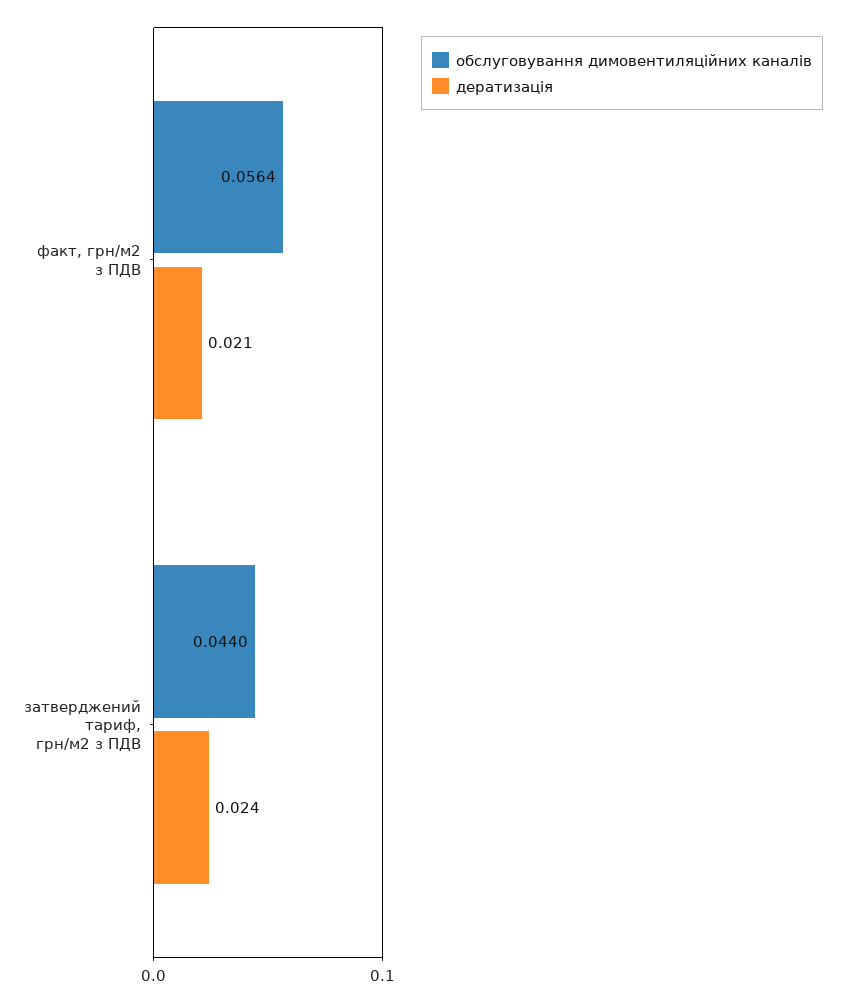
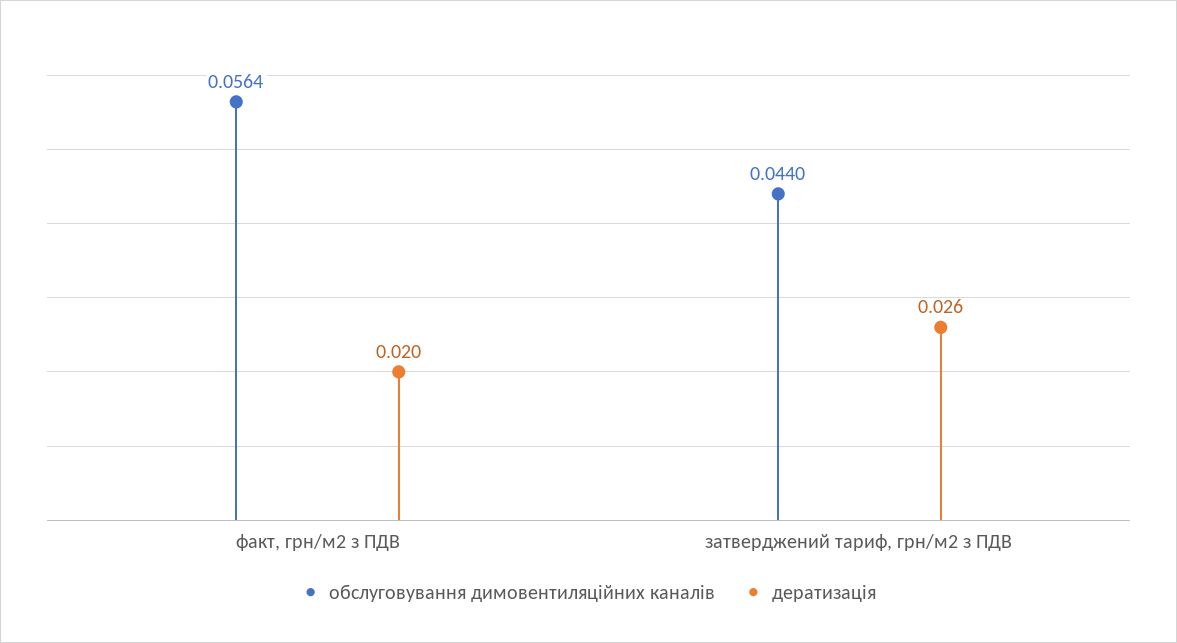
  {
    "обслуговування димовентиляційних каналів": {
      "факт, грн/м2 з ПДВ": 0.0564,
      "затверджений тариф, грн/м2 з ПДВ": 0.044
    },
    "дератизація": {
-     "факт, грн/м2 з ПДВ": 0.021,
+     "факт, грн/м2 з ПДВ": 0.02,
-     "затверджений тариф, грн/м2 з ПДВ": 0.024
+     "затверджений тариф, грн/м2 з ПДВ": 0.026
    }
  }

